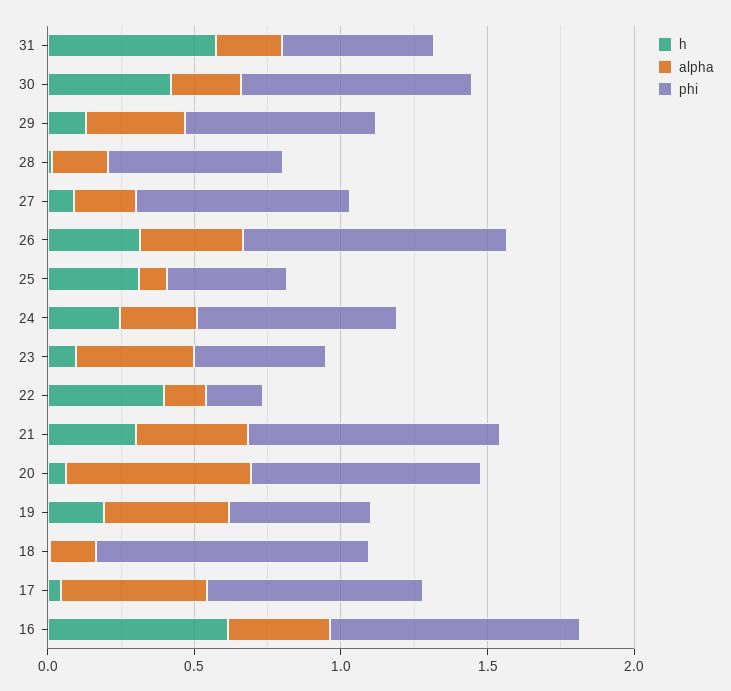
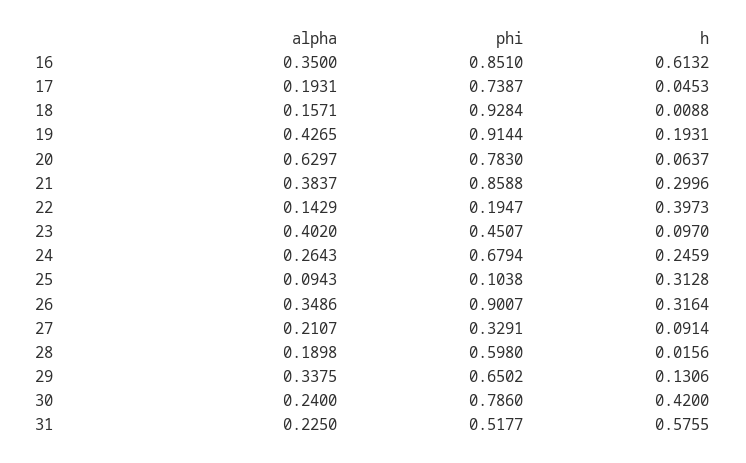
  {
    "h": {
      "31": 0.5755,
      "30": 0.42,
      "29": 0.1306,
      "28": 0.0156,
      "27": 0.0914,
      "26": 0.3164,
      "25": 0.3128,
      "24": 0.2459,
      "23": 0.097,
      "22": 0.3973,
      "21": 0.2996,
      "20": 0.0637,
      "19": 0.1931,
      "18": 0.0088,
      "17": 0.0453,
      "16": 0.6132
    },
    "alpha": {
      "31": 0.225,
      "30": 0.24,
      "29": 0.3375,
      "28": 0.1898,
      "27": 0.2107,
      "26": 0.3486,
      "25": 0.0943,
      "24": 0.2643,
      "23": 0.402,
      "22": 0.1429,
      "21": 0.3837,
      "20": 0.6297,
      "19": 0.4265,
      "18": 0.1571,
-     "17": 0.5,
+     "17": 0.1931,
      "16": 0.35
    },
    "phi": {
      "31": 0.5177,
      "30": 0.786,
      "29": 0.6502,
      "28": 0.598,
-     "27": 0.7,
+     "27": 0.3291,
      "26": 0.9007,
-     "25": 0.4,
+     "25": 0.1038,
      "24": 0.6794,
      "23": 0.4507,
      "22": 0.1947,
      "21": 0.8588,
      "20": 0.783,
-     "19": 0.5,
+     "19": 0.9144,
      "18": 0.9284,
      "17": 0.7387,
      "16": 0.851
    }
  }

